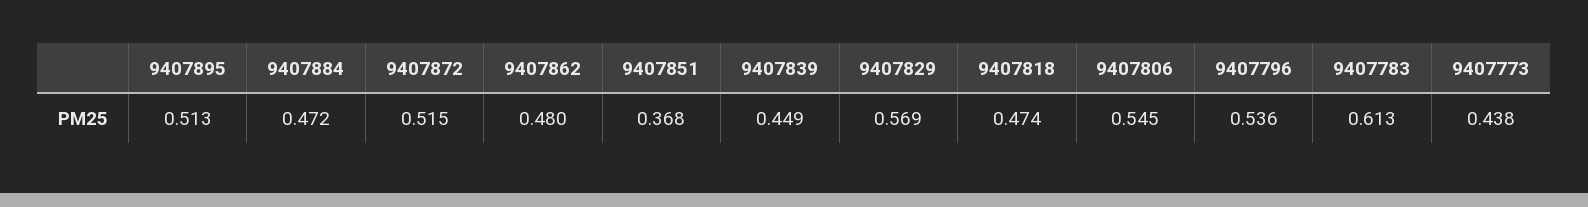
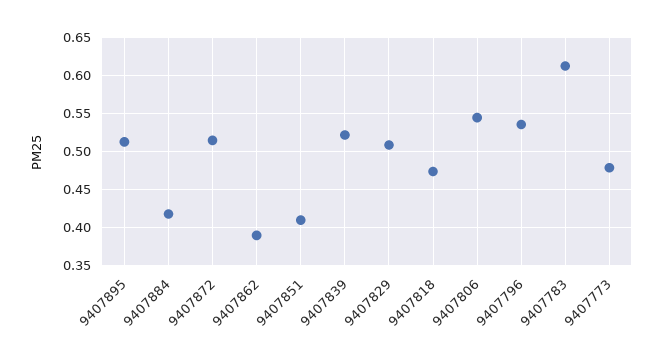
  {
    "9407895": 0.513,
-   "9407884": 0.472,
+   "9407884": 0.42,
    "9407872": 0.515,
-   "9407862": 0.48,
+   "9407862": 0.39,
-   "9407851": 0.368,
+   "9407851": 0.41,
-   "9407839": 0.449,
+   "9407839": 0.52,
-   "9407829": 0.569,
+   "9407829": 0.51,
    "9407818": 0.474,
    "9407806": 0.545,
    "9407796": 0.536,
    "9407783": 0.613,
-   "9407773": 0.438
+   "9407773": 0.48
  }

